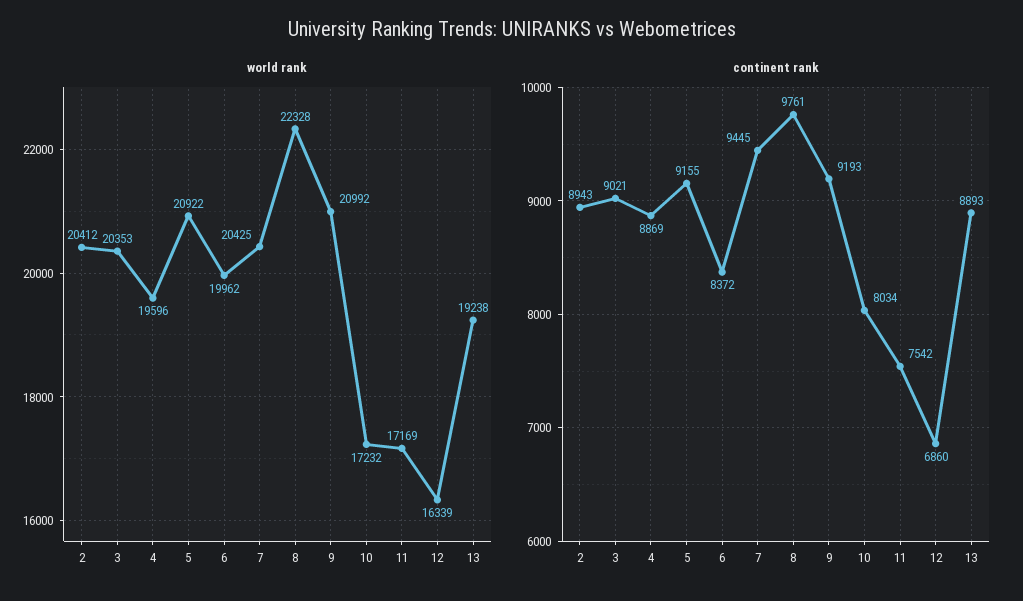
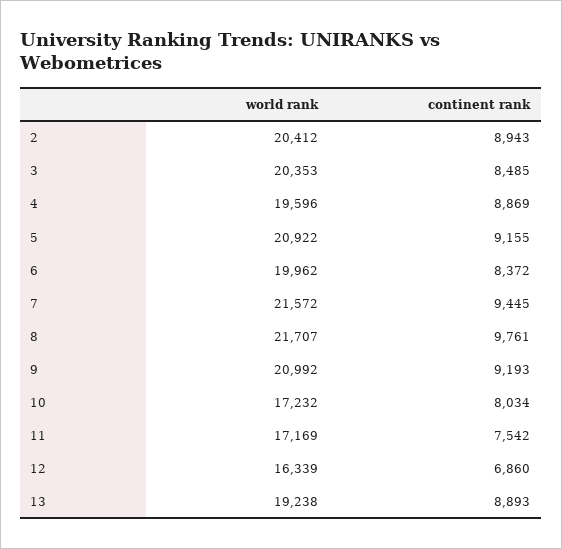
  {
    "world rank": {
      "2": 20412,
      "3": 20353,
      "4": 19596,
      "5": 20922,
      "6": 19962,
-     "7": 20425,
+     "7": 21572,
-     "8": 22328,
+     "8": 21707,
      "9": 20992,
      "10": 17232,
      "11": 17169,
      "12": 16339,
      "13": 19238
    },
    "continent rank": {
      "2": 8943,
-     "3": 9021,
+     "3": 8485,
      "4": 8869,
      "5": 9155,
      "6": 8372,
      "7": 9445,
      "8": 9761,
      "9": 9193,
      "10": 8034,
      "11": 7542,
      "12": 6860,
      "13": 8893
    }
  }

